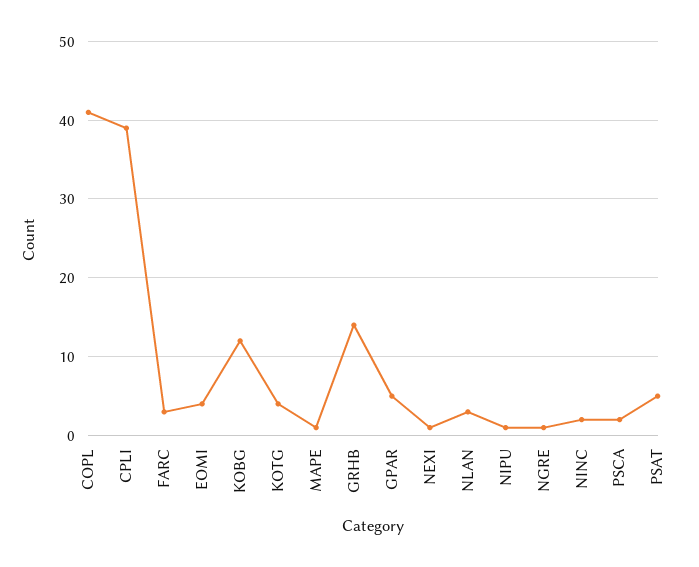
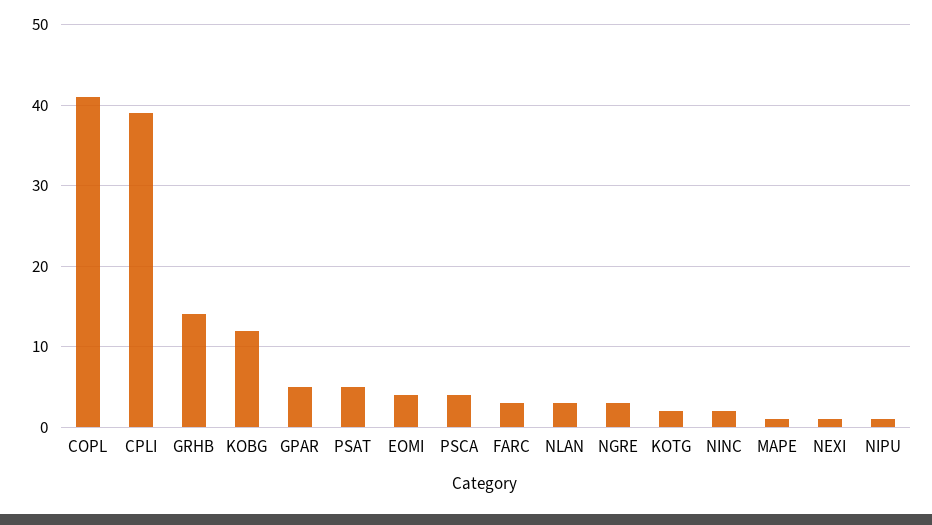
  {
    "COPL": 41,
    "CPLI": 39,
    "FARC": 3,
    "EOMI": 4,
    "KOBG": 12,
-   "KOTG": 4,
+   "KOTG": 2,
    "MAPE": 1,
    "GRHB": 14,
    "GPAR": 5,
    "NEXI": 1,
    "NLAN": 3,
    "NIPU": 1,
-   "NGRE": 1,
+   "NGRE": 3,
    "NINC": 2,
-   "PSCA": 2,
+   "PSCA": 4,
    "PSAT": 5
  }

